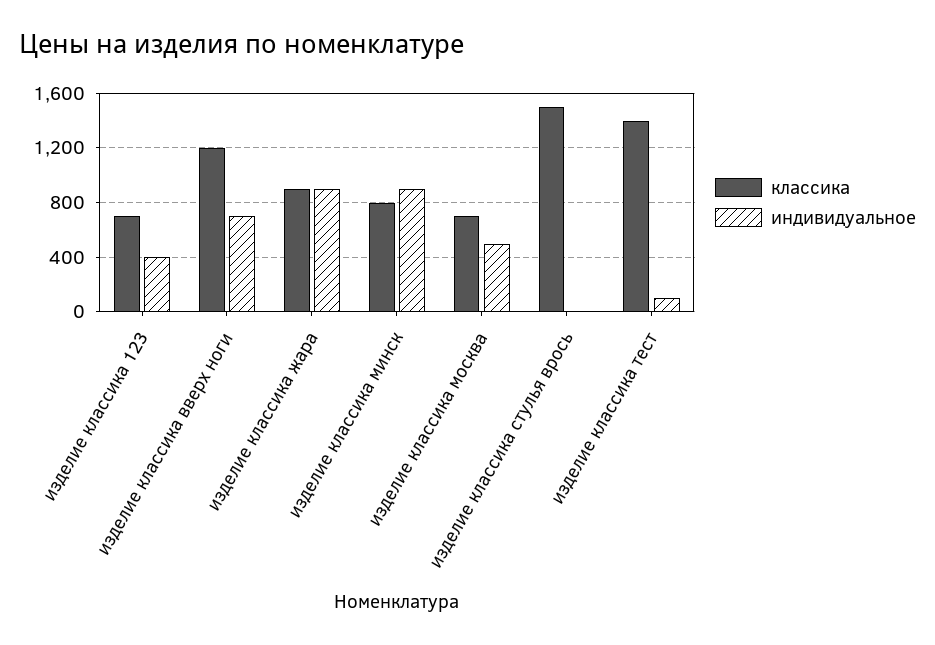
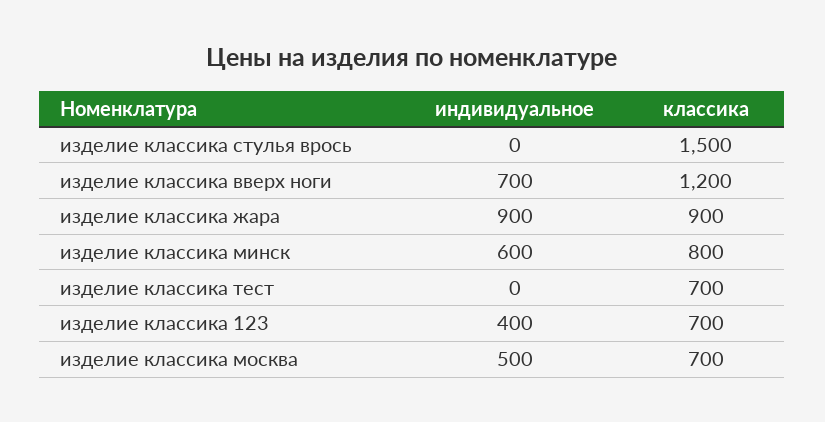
  {
    "классика": {
      "изделие классика 123": 700,
      "изделие классика вверх ноги": 1200,
      "изделие классика жара": 900,
      "изделие классика минск": 800,
      "изделие классика москва": 700,
      "изделие классика стулья врось": 1500,
-     "изделие классика тест": 1400
+     "изделие классика тест": 700
    },
    "индивидуальное": {
      "изделие классика 123": 400,
      "изделие классика вверх ноги": 700,
      "изделие классика жара": 900,
-     "изделие классика минск": 900,
+     "изделие классика минск": 600,
      "изделие классика москва": 500,
      "изделие классика стулья врось": 0,
-     "изделие классика тест": 100
+     "изделие классика тест": 0
    }
  }

